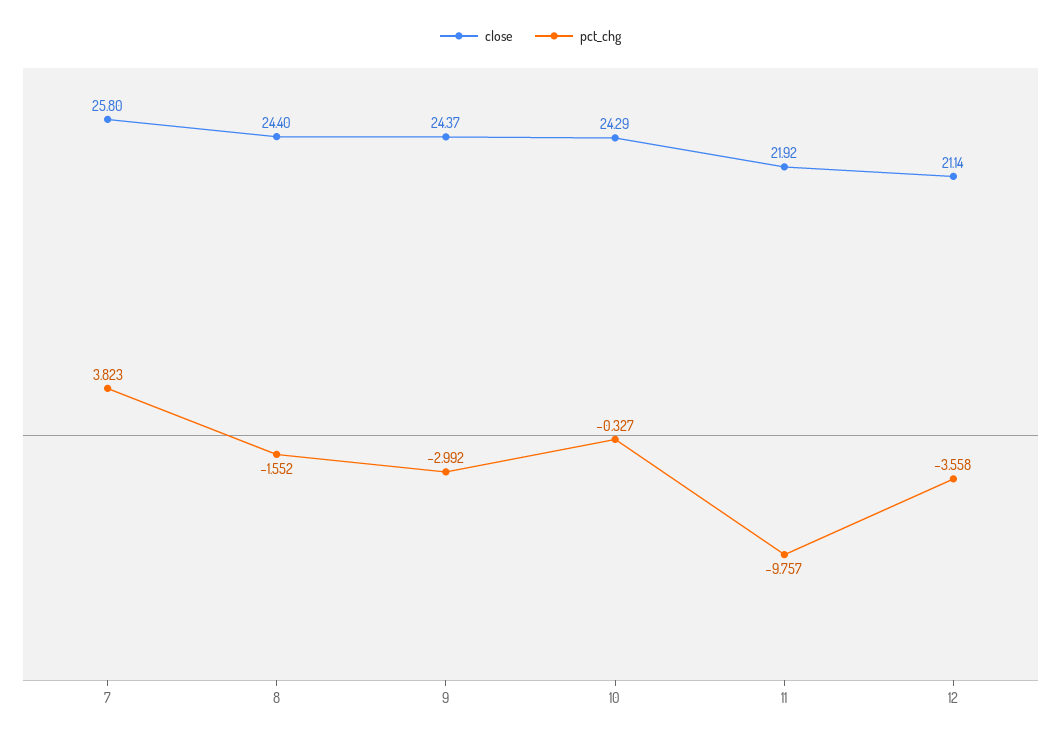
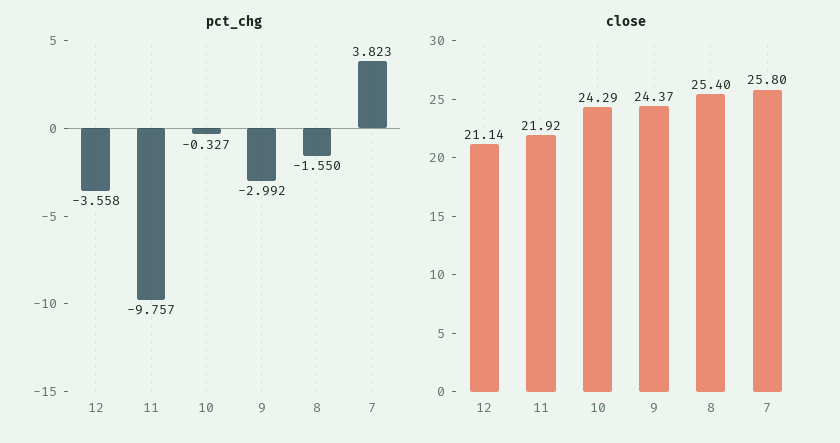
  {
    "close": {
      "7": 25.8,
-     "8": 24.4,
+     "8": 25.4,
      "9": 24.37,
      "10": 24.29,
      "11": 21.92,
      "12": 21.14
    },
    "pct_chg": {
      "7": 3.823,
-     "8": -1.552,
+     "8": -1.55,
      "9": -2.992,
      "10": -0.327,
      "11": -9.757,
      "12": -3.558
    }
  }

